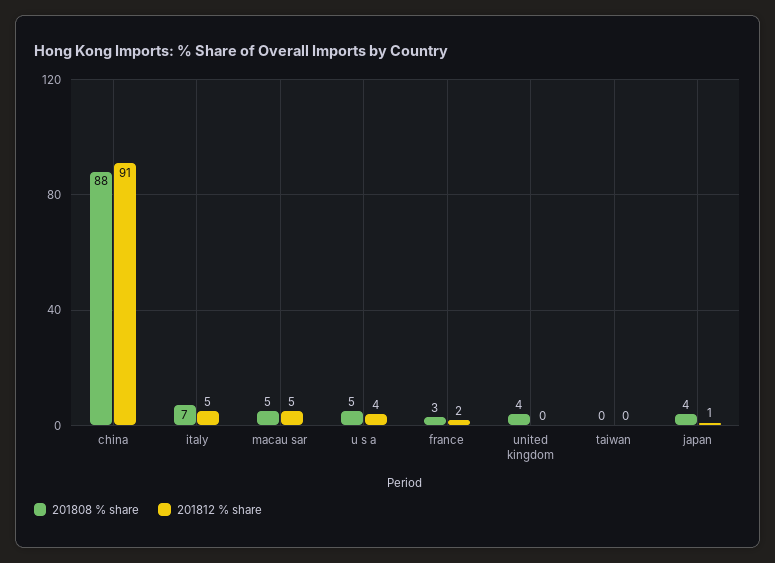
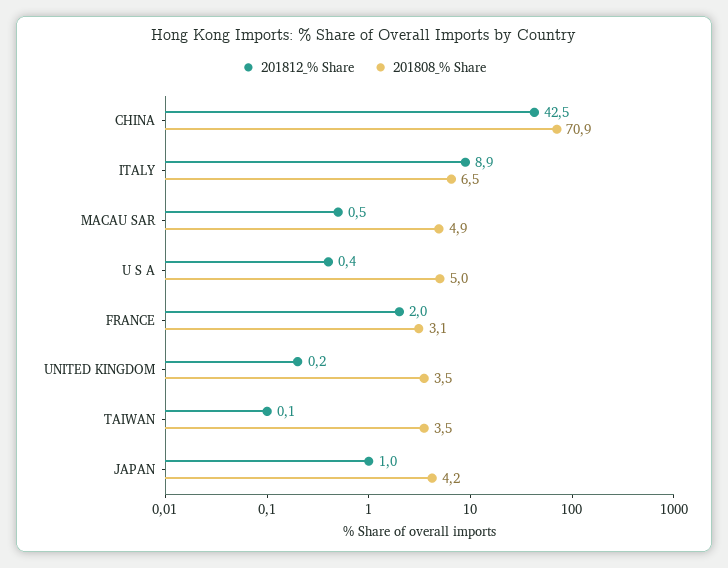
  {
    "201808 % share": {
-     "china": 88,
+     "china": 70.9,
      "italy": 6.5,
      "macau sar": 4.9,
      "u s a": 5,
      "france": 3.1,
      "united kingdom": 3.5,
-     "taiwan": 0,
+     "taiwan": 3.5,
      "japan": 4.2
    },
    "201812 % share": {
-     "china": 91,
+     "china": 42.5,
-     "italy": 5,
+     "italy": 8.9,
-     "macau sar": 5,
+     "macau sar": 0.5,
-     "u s a": 4,
+     "u s a": 0.4,
      "france": 2,
      "united kingdom": 0.2,
      "taiwan": 0.1,
      "japan": 1
    }
  }

